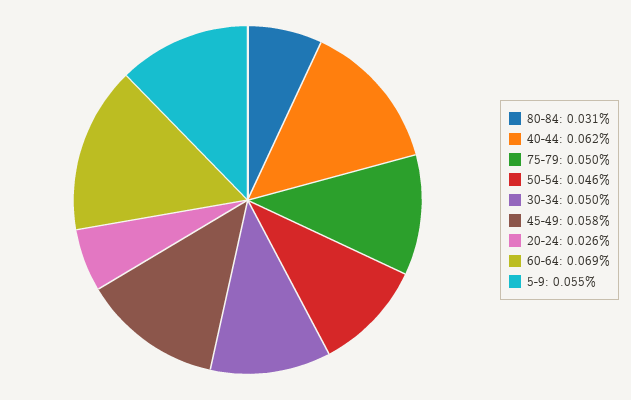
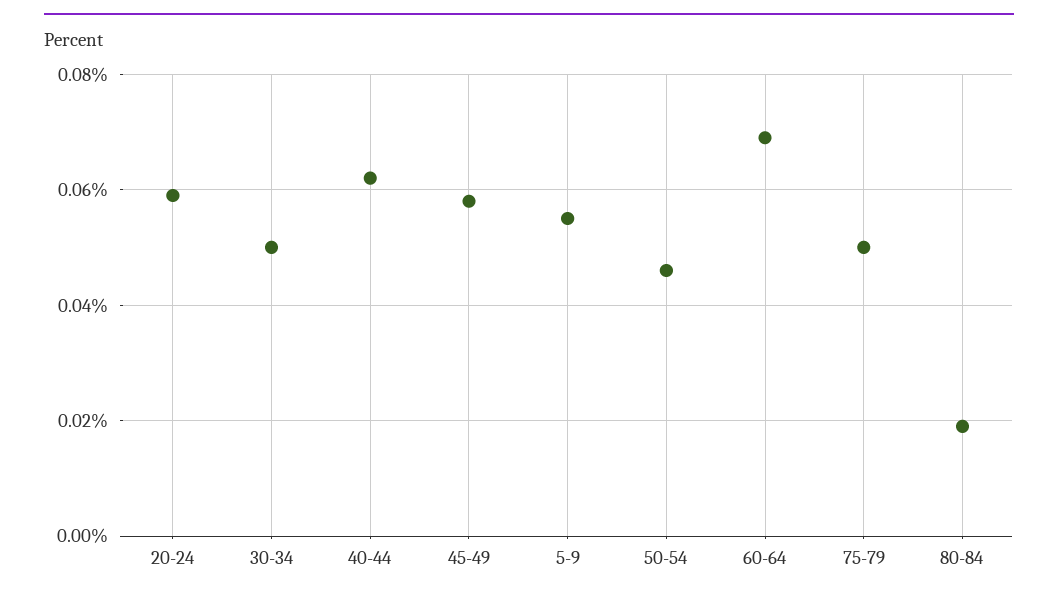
  {
-   "80-84": 0.031,
+   "80-84": 0.02,
    "40-44": 0.062,
    "75-79": 0.05,
    "50-54": 0.046,
    "30-34": 0.05,
    "45-49": 0.058,
-   "20-24": 0.026,
+   "20-24": 0.06,
    "60-64": 0.069,
    "5-9": 0.055
  }

